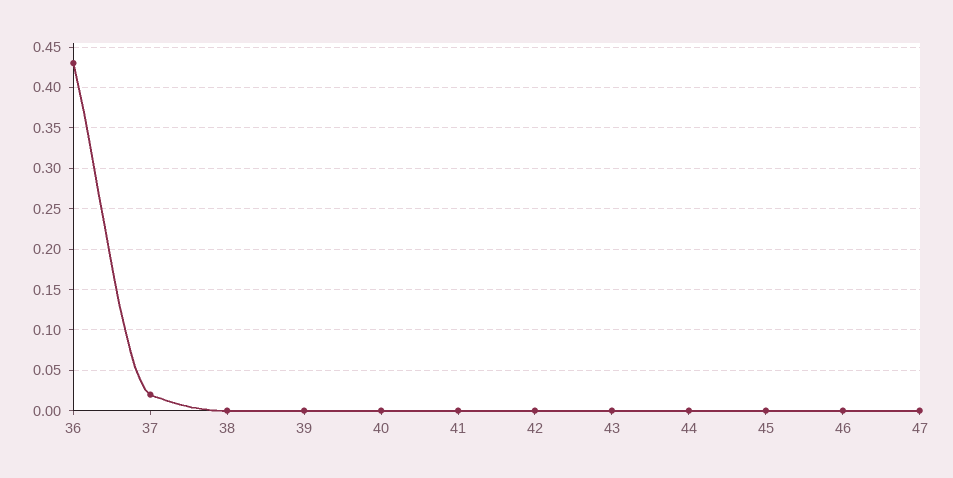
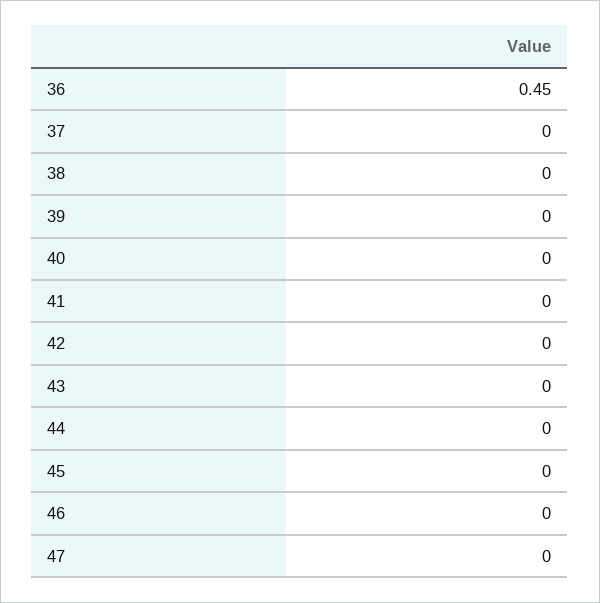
  {
-   "36": 0.43,
+   "36": 0.45,
-   "37": 0.02,
+   "37": 0,
    "38": 0,
    "39": 0,
    "40": 0,
    "41": 0,
    "42": 0,
    "43": 0,
    "44": 0,
    "45": 0,
    "46": 0,
    "47": 0
  }

